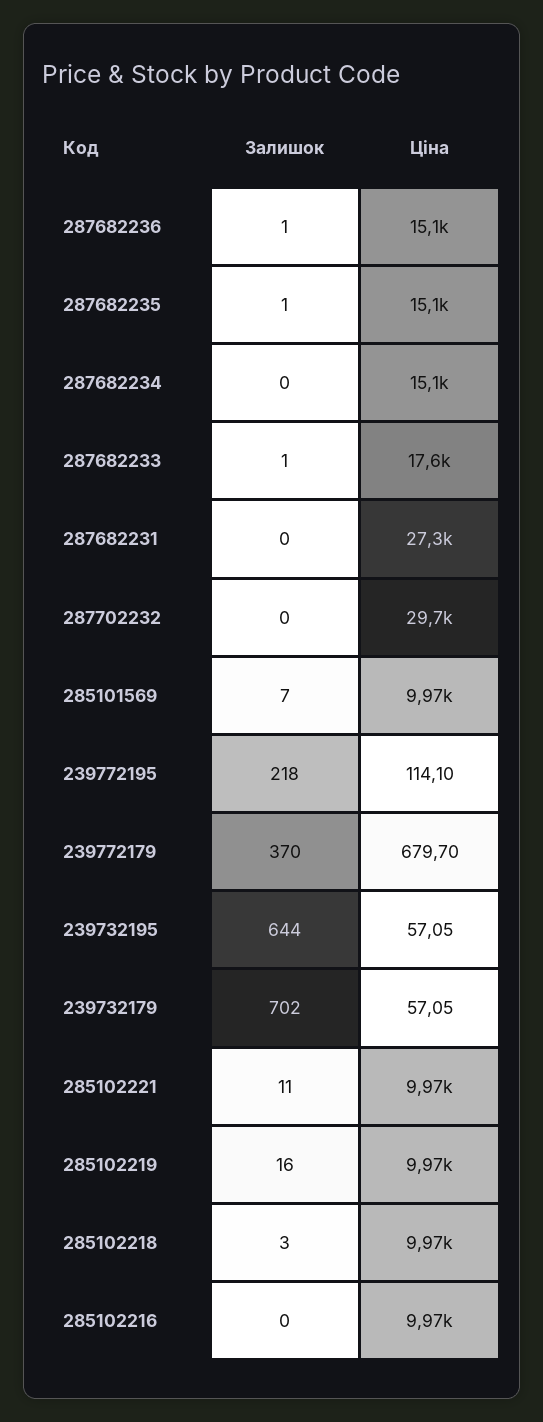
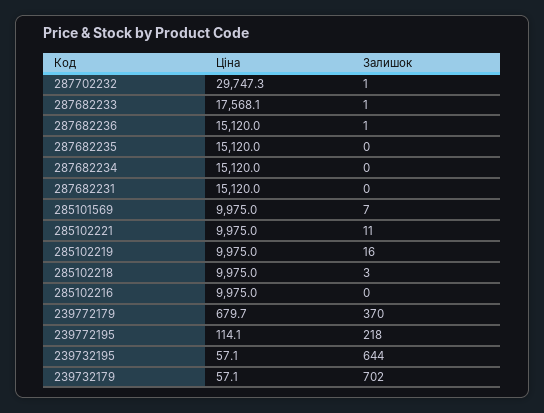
  {
    "Залишок": {
      "287682236": 1,
-     "287682235": 1,
+     "287682235": 0,
      "287682234": 0,
      "287682233": 1,
      "287682231": 0,
-     "287702232": 0,
+     "287702232": 1,
      "285101569": 7,
      "239772195": 218,
      "239772179": 370,
      "239732195": 644,
      "239732179": 702,
      "285102221": 11,
      "285102219": 16,
      "285102218": 3,
      "285102216": 0
    },
    "Ціна": {
      "287682236": 15120,
      "287682235": 15120,
      "287682234": 15120,
      "287682233": 17568.1,
-     "287682231": 27300,
+     "287682231": 15120,
      "287702232": 29747.3,
      "285101569": 9975,
      "239772195": 114.1,
      "239772179": 679.7,
      "239732195": 57.05,
      "239732179": 57.05,
      "285102221": 9975,
      "285102219": 9975,
      "285102218": 9975,
      "285102216": 9975
    }
  }

